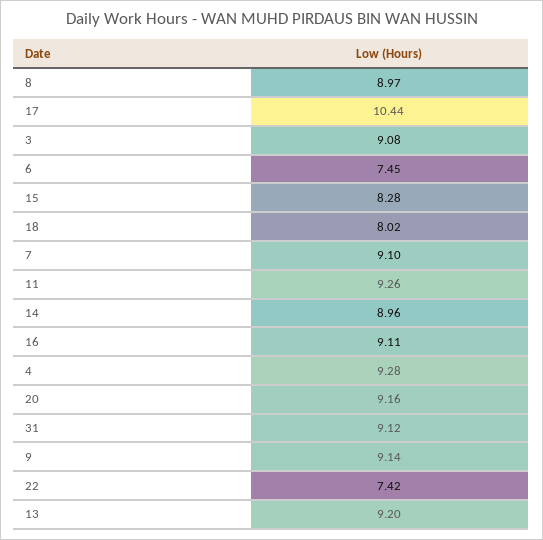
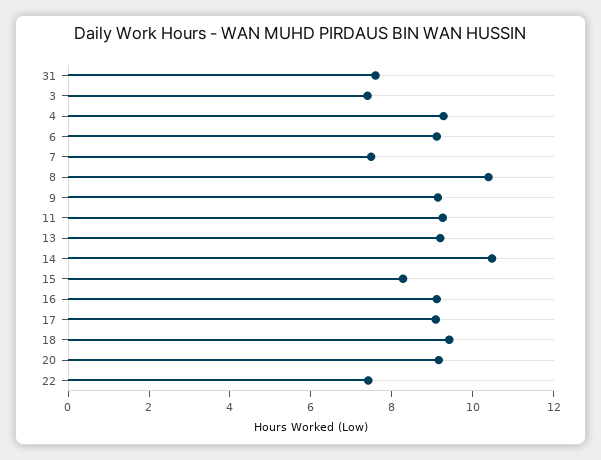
  {
-   "8": 8.97,
+   "8": 10.5,
-   "17": 10.44,
+   "17": 9,
-   "3": 9.08,
+   "3": 7.5,
-   "6": 7.45,
+   "6": 9,
    "15": 8.28,
-   "18": 8.02,
+   "18": 9.5,
-   "7": 9.1,
+   "7": 7.5,
    "11": 9.26,
-   "14": 8.96,
+   "14": 10.5,
    "16": 9.11,
    "4": 9.28,
    "20": 9.16,
-   "31": 9.12,
+   "31": 7.5,
    "9": 9.14,
    "22": 7.42,
    "13": 9.2
  }

